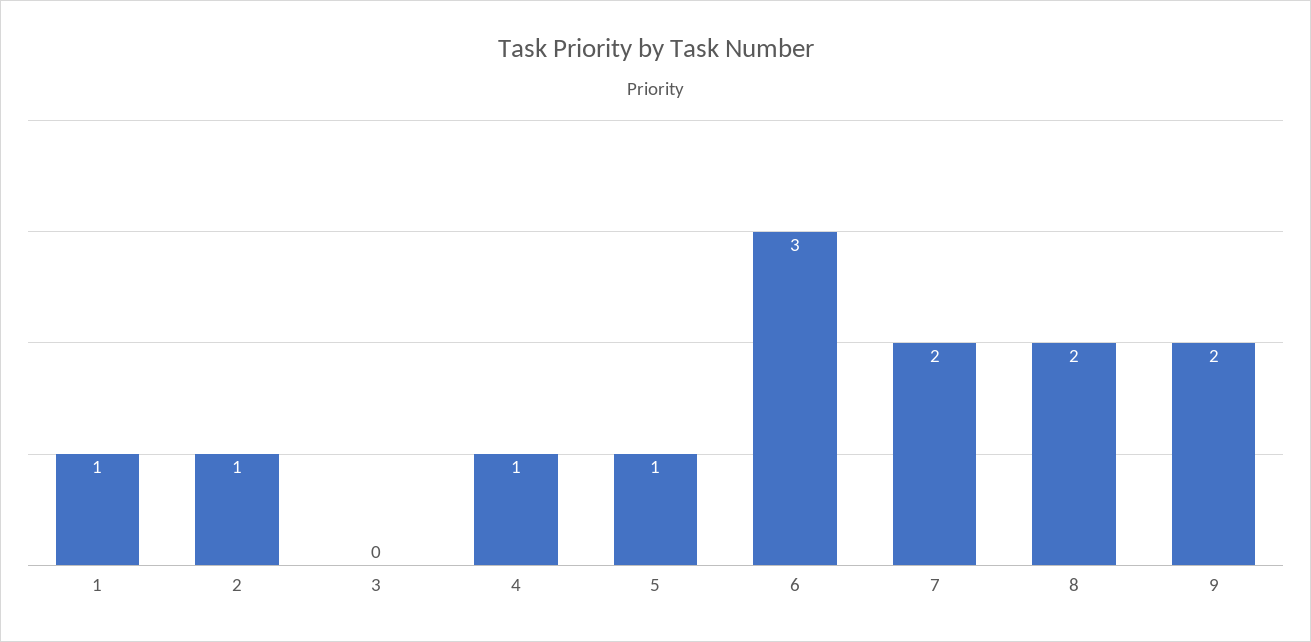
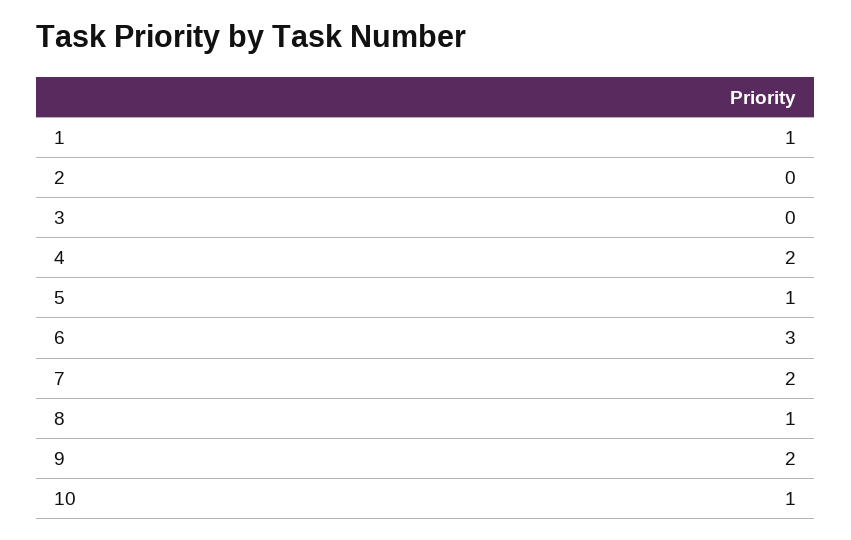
  {
    "1": 1,
-   "2": 1,
+   "2": 0,
    "3": 0,
-   "4": 1,
+   "4": 2,
    "5": 1,
    "6": 3,
    "7": 2,
-   "8": 2,
+   "8": 1,
-   "9": 2
+   "9": 2,
+   "10": 1
  }

